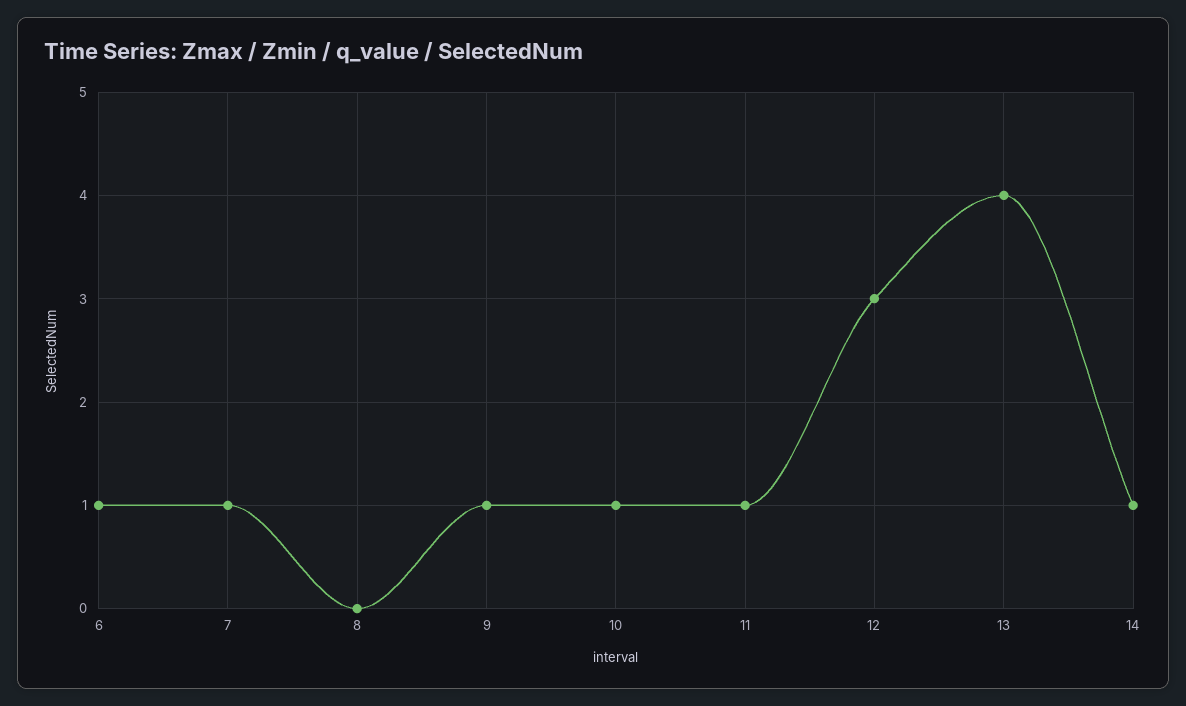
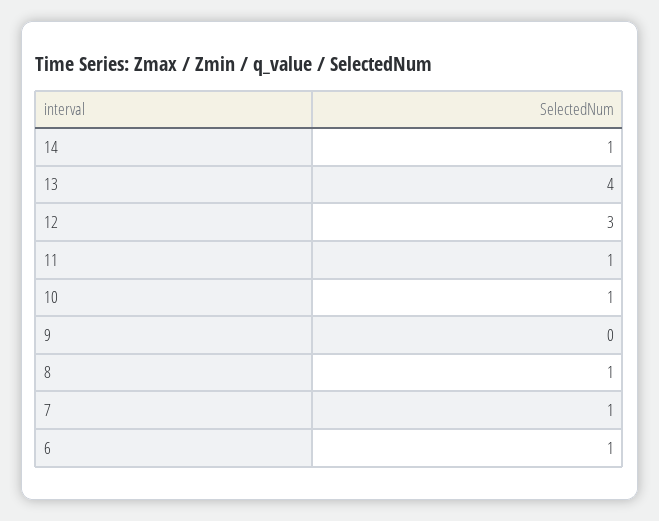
  {
    "6": 1,
    "7": 1,
-   "8": 0,
+   "8": 1,
-   "9": 1,
+   "9": 0,
    "10": 1,
    "11": 1,
    "12": 3,
    "13": 4,
    "14": 1
  }

